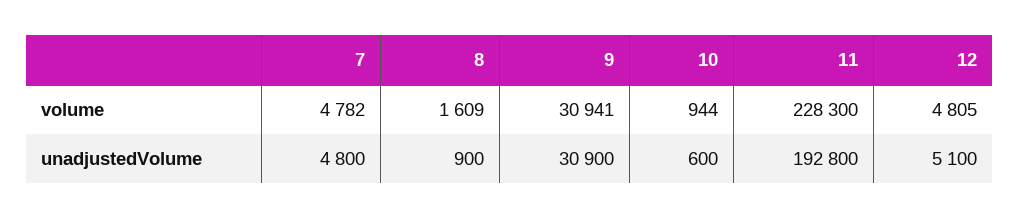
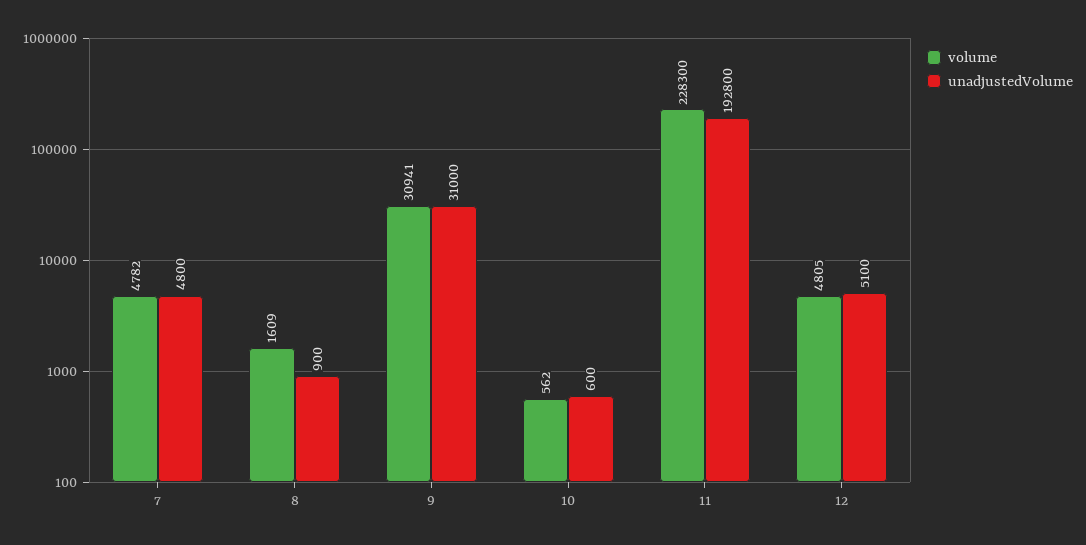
  {
    "volume": {
      "7": 4782,
      "8": 1609,
      "9": 30941,
-     "10": 944,
+     "10": 562,
      "11": 228300,
      "12": 4805
    },
    "unadjustedVolume": {
      "7": 4800,
      "8": 900,
-     "9": 30900,
+     "9": 31000,
      "10": 600,
      "11": 192800,
      "12": 5100
    }
  }

